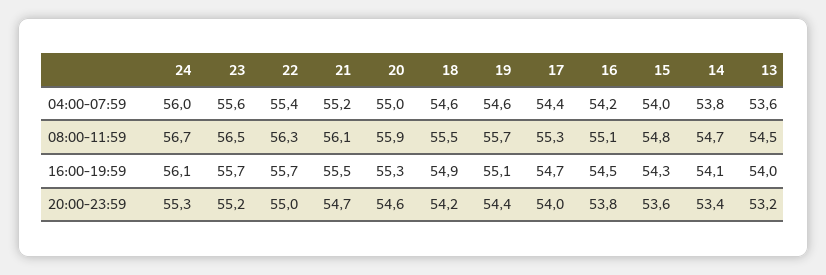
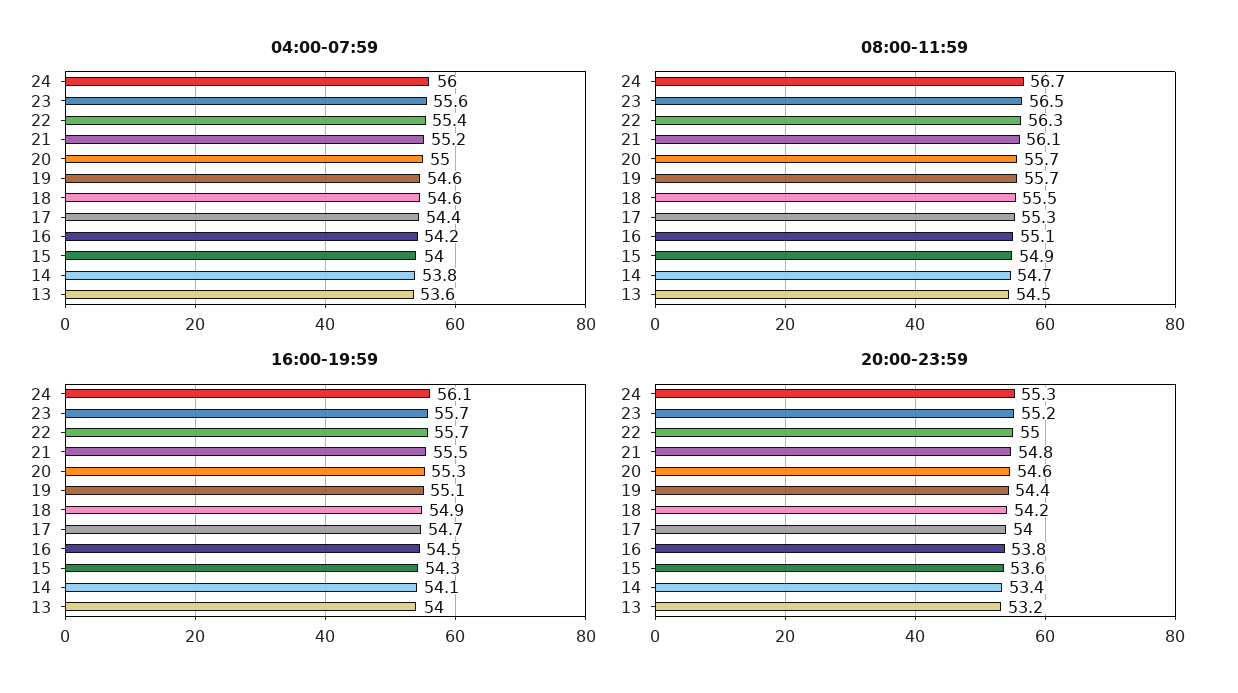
  {
    "04:00-07:59": {
      "24": 56,
      "23": 55.6,
      "22": 55.4,
      "21": 55.2,
      "20": 55,
      "18": 54.6,
      "19": 54.6,
      "17": 54.4,
      "16": 54.2,
      "15": 54,
      "14": 53.8,
      "13": 53.6
    },
    "08:00-11:59": {
      "24": 56.7,
      "23": 56.5,
      "22": 56.3,
      "21": 56.1,
-     "20": 55.9,
+     "20": 55.7,
      "18": 55.5,
      "19": 55.7,
      "17": 55.3,
      "16": 55.1,
-     "15": 54.8,
+     "15": 54.9,
      "14": 54.7,
      "13": 54.5
    },
    "16:00-19:59": {
      "24": 56.1,
      "23": 55.7,
      "22": 55.7,
      "21": 55.5,
      "20": 55.3,
      "18": 54.9,
      "19": 55.1,
      "17": 54.7,
      "16": 54.5,
      "15": 54.3,
      "14": 54.1,
      "13": 54
    },
    "20:00-23:59": {
      "24": 55.3,
      "23": 55.2,
      "22": 55,
-     "21": 54.7,
+     "21": 54.8,
      "20": 54.6,
      "18": 54.2,
      "19": 54.4,
      "17": 54,
      "16": 53.8,
      "15": 53.6,
      "14": 53.4,
      "13": 53.2
    }
  }

